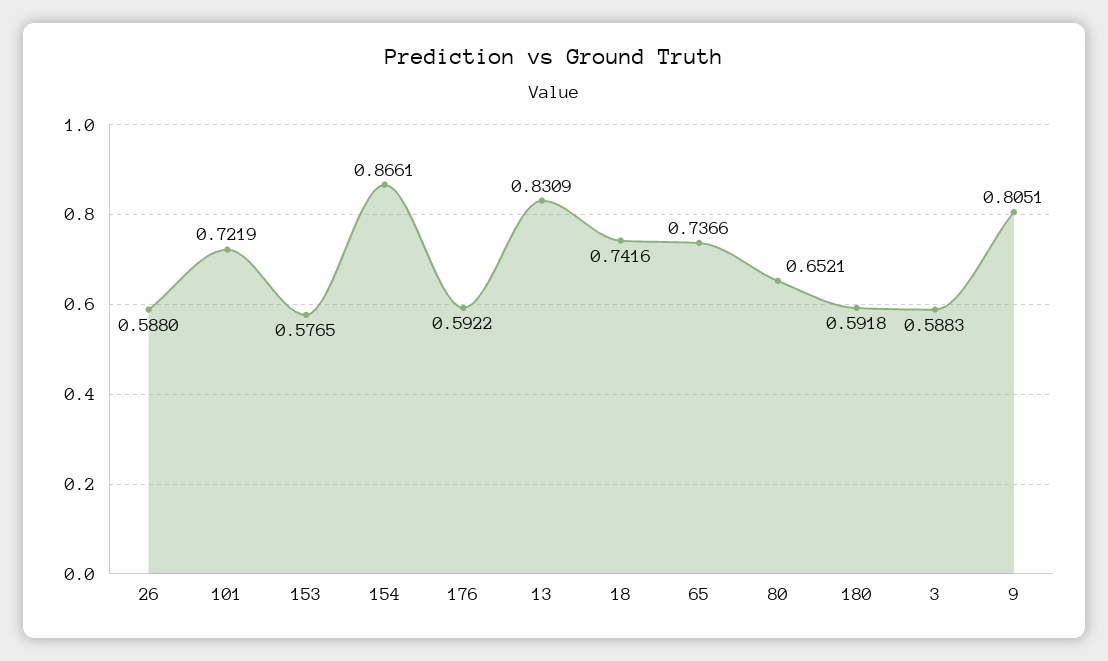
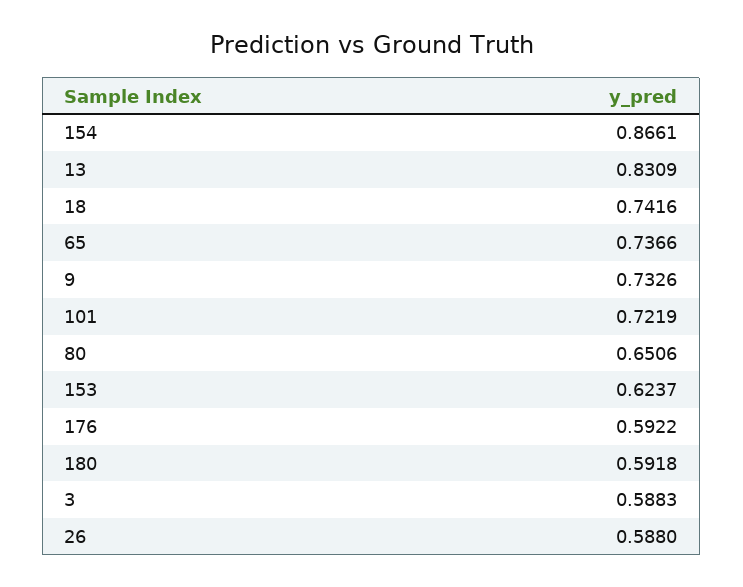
  {
    "26": 0.588,
    "101": 0.7219,
-   "153": 0.5765,
+   "153": 0.6237,
    "154": 0.8661,
    "176": 0.5922,
    "13": 0.8309,
    "18": 0.7416,
    "65": 0.7366,
-   "80": 0.6521,
+   "80": 0.6506,
    "180": 0.5918,
    "3": 0.5883,
-   "9": 0.8051
+   "9": 0.7326
  }

